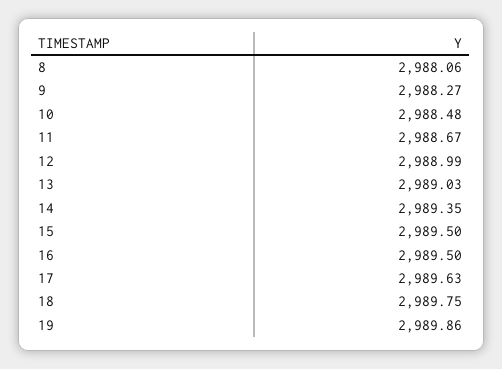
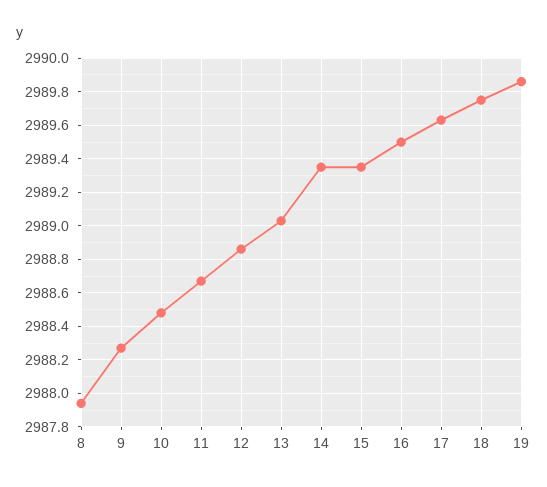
  {
-   "8": 2988.06,
+   "8": 2987.95,
    "9": 2988.27,
    "10": 2988.48,
    "11": 2988.67,
-   "12": 2988.99,
+   "12": 2988.85,
    "13": 2989.03,
    "14": 2989.35,
-   "15": 2989.5,
+   "15": 2989.35,
    "16": 2989.5,
    "17": 2989.63,
    "18": 2989.75,
    "19": 2989.86
  }

